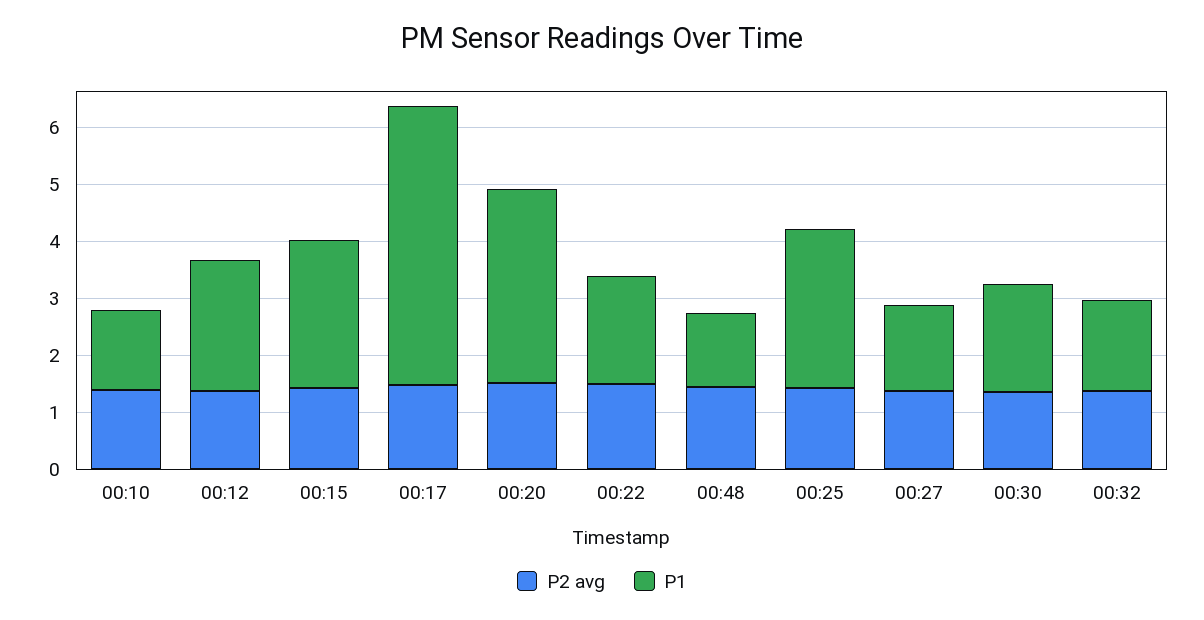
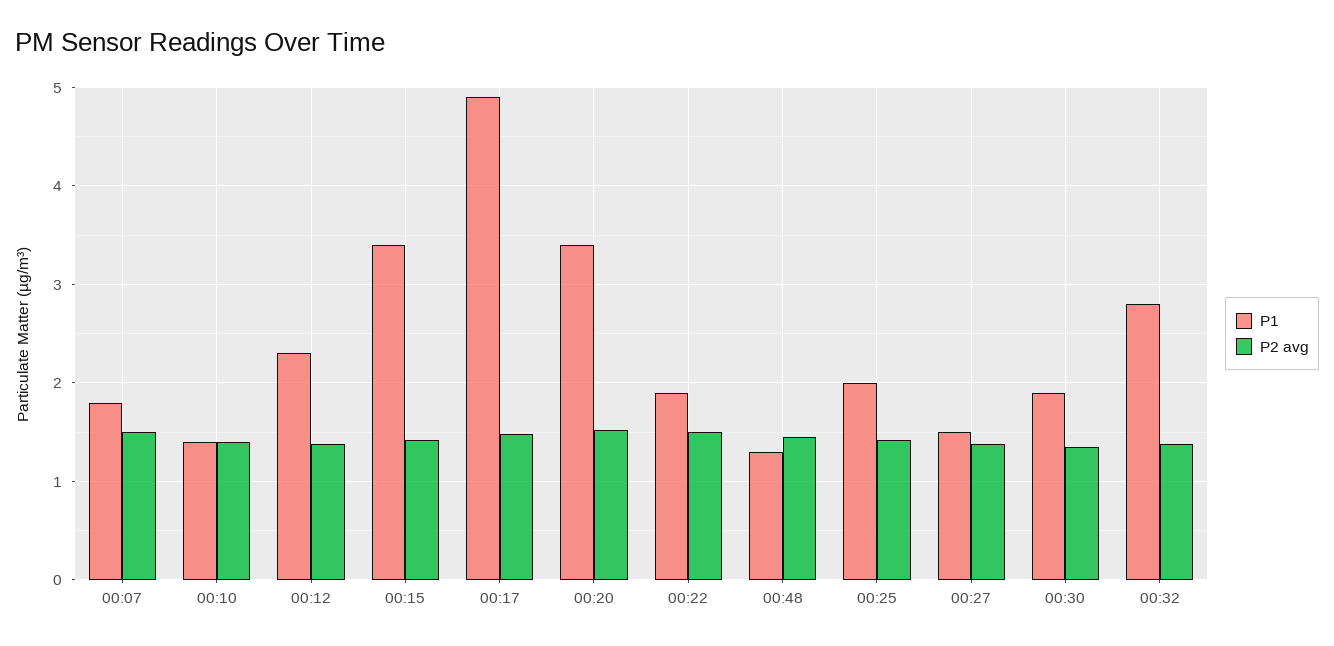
  {
    "P2 avg": {
      "00:10": 1.4,
      "00:12": 1.4,
      "00:15": 1.4,
      "00:17": 1.5,
      "00:20": 1.5,
      "00:22": 1.5,
      "00:48": 1.5,
      "00:25": 1.4,
      "00:27": 1.4,
      "00:30": 1.4,
-     "00:32": 1.4
+     "00:32": 1.4,
+     "00:07": 1.5
    },
    "P1": {
      "00:10": 1.4,
      "00:12": 2.3,
-     "00:15": 2.6,
+     "00:15": 3.4,
      "00:17": 4.9,
      "00:20": 3.4,
      "00:22": 1.9,
      "00:48": 1.3,
-     "00:25": 2.8,
+     "00:25": 2,
      "00:27": 1.5,
      "00:30": 1.9,
-     "00:32": 1.6
+     "00:32": 2.8,
+     "00:07": 1.8
    }
  }

